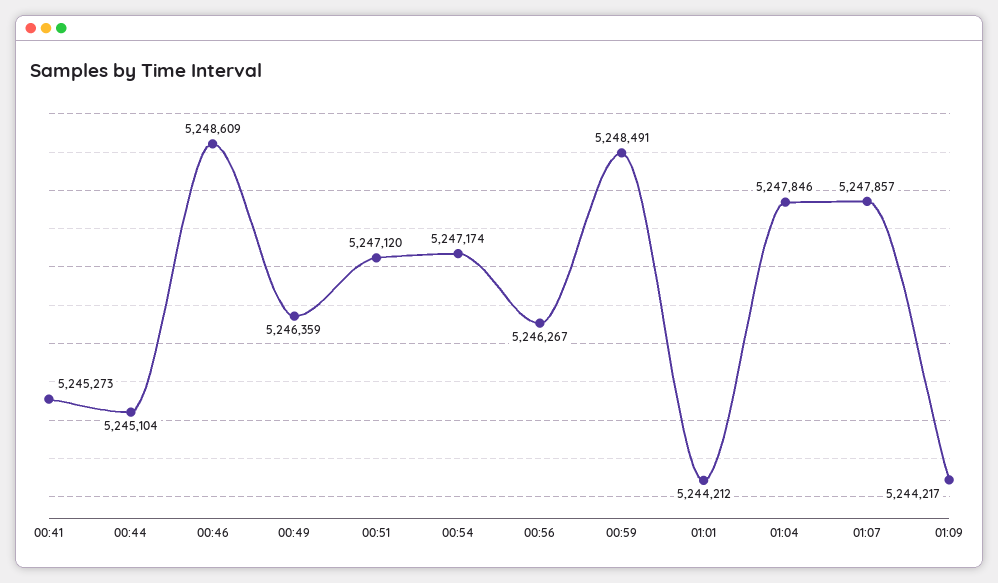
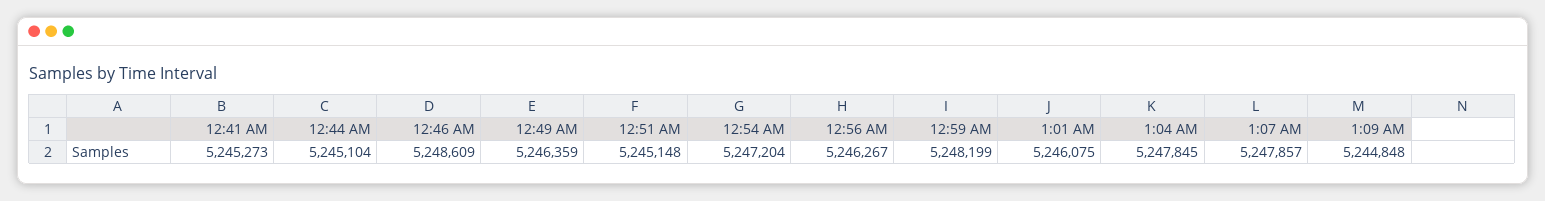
  {
    "00:41": 5245273,
    "00:44": 5245104,
    "00:46": 5248609,
    "00:49": 5246359,
-   "00:51": 5247120,
+   "00:51": 5245148,
-   "00:54": 5247174,
+   "00:54": 5247204,
    "00:56": 5246267,
-   "00:59": 5248491,
+   "00:59": 5248199,
-   "01:01": 5244212,
+   "01:01": 5246075,
-   "01:04": 5247846,
+   "01:04": 5247845,
    "01:07": 5247857,
-   "01:09": 5244217
+   "01:09": 5244848
  }

